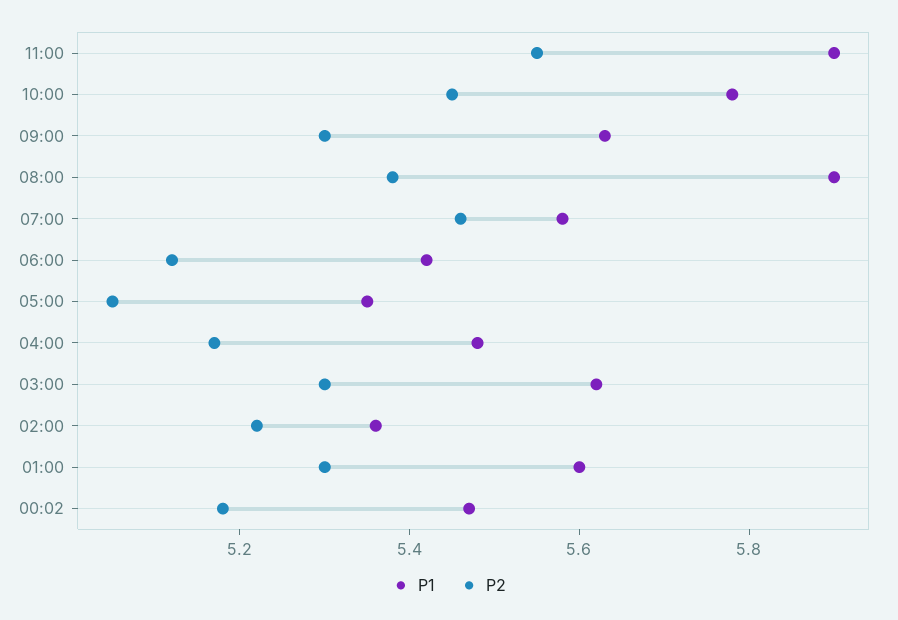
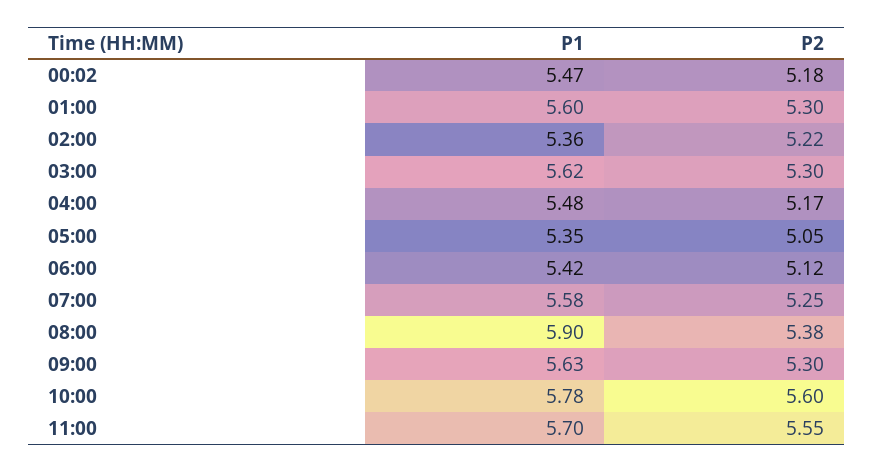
  {
    "P1": {
-     "11:00": 5.9,
+     "11:00": 5.7,
      "10:00": 5.78,
      "09:00": 5.63,
      "08:00": 5.9,
      "07:00": 5.58,
      "06:00": 5.42,
      "05:00": 5.35,
      "04:00": 5.48,
      "03:00": 5.62,
      "02:00": 5.36,
      "01:00": 5.6,
      "00:02": 5.47
    },
    "P2": {
      "11:00": 5.55,
-     "10:00": 5.45,
+     "10:00": 5.6,
      "09:00": 5.3,
      "08:00": 5.38,
-     "07:00": 5.45,
+     "07:00": 5.25,
      "06:00": 5.12,
      "05:00": 5.05,
      "04:00": 5.17,
      "03:00": 5.3,
      "02:00": 5.22,
      "01:00": 5.3,
      "00:02": 5.18
    }
  }

